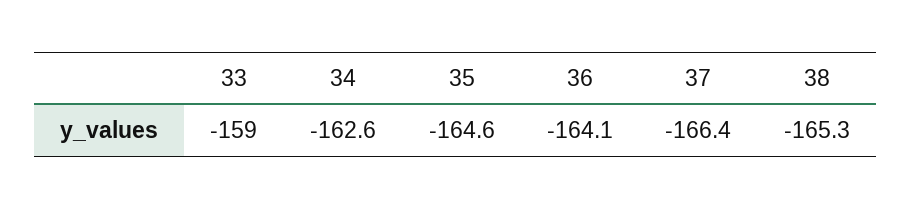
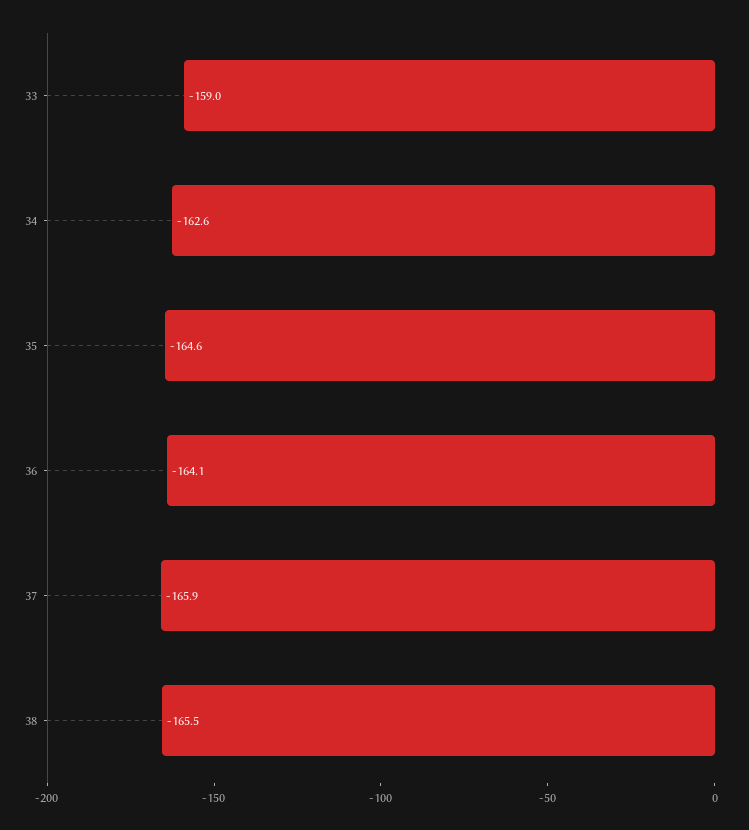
  {
    "33": -159,
    "34": -162.6,
    "35": -164.6,
    "36": -164.1,
-   "37": -166.4,
+   "37": -165.9,
-   "38": -165.3
+   "38": -165.5
  }

